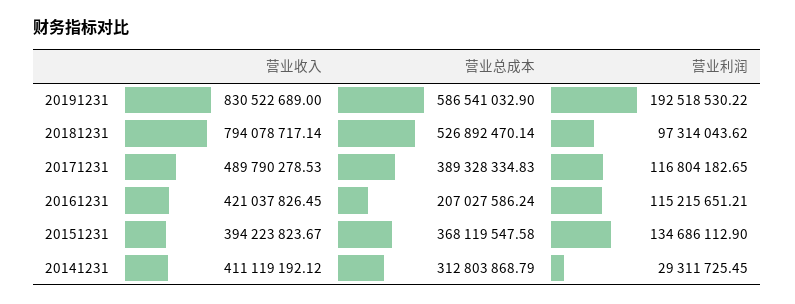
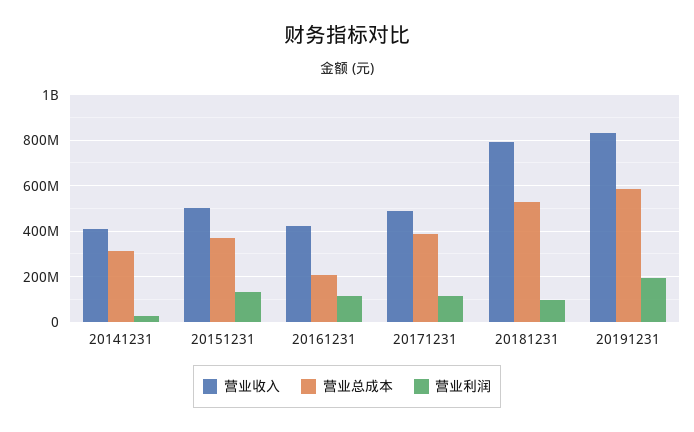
  {
    "营业收入": {
      "20191231": 830522689,
      "20181231": 794078717.14,
      "20171231": 489790278.53,
      "20161231": 421037826.45,
-     "20151231": 394223823.67,
+     "20151231": 500000000,
      "20141231": 411119192.12
    },
    "营业总成本": {
      "20191231": 586541032.9,
      "20181231": 526892470.14,
      "20171231": 389328334.83,
      "20161231": 207027586.24,
      "20151231": 368119547.58,
      "20141231": 312803868.79
    },
    "营业利润": {
      "20191231": 192518530.22,
      "20181231": 97314043.62,
      "20171231": 116804182.65,
      "20161231": 115215651.21,
      "20151231": 134686112.9,
      "20141231": 29311725.45
    }
  }

